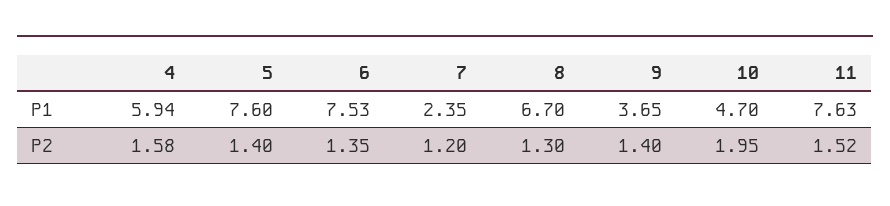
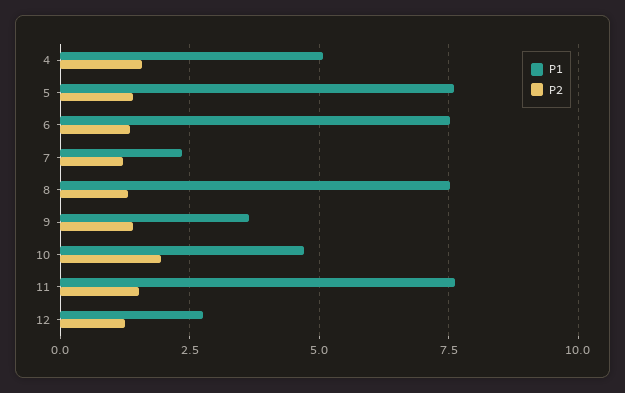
  {
    "P1": {
-     "4": 5.94,
+     "4": 5,
      "5": 7.6,
      "6": 7.53,
      "7": 2.35,
-     "8": 6.7,
+     "8": 7.5,
      "9": 3.65,
      "10": 4.7,
-     "11": 7.63
+     "11": 7.63,
+     "12": 2.75
    },
    "P2": {
      "4": 1.58,
      "5": 1.4,
      "6": 1.35,
      "7": 1.2,
      "8": 1.3,
      "9": 1.4,
      "10": 1.95,
-     "11": 1.52
+     "11": 1.52,
+     "12": 1.25
    }
  }

